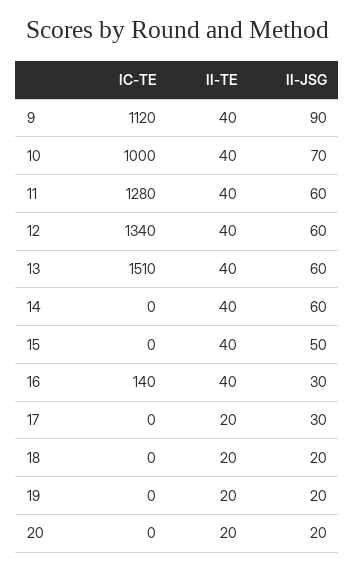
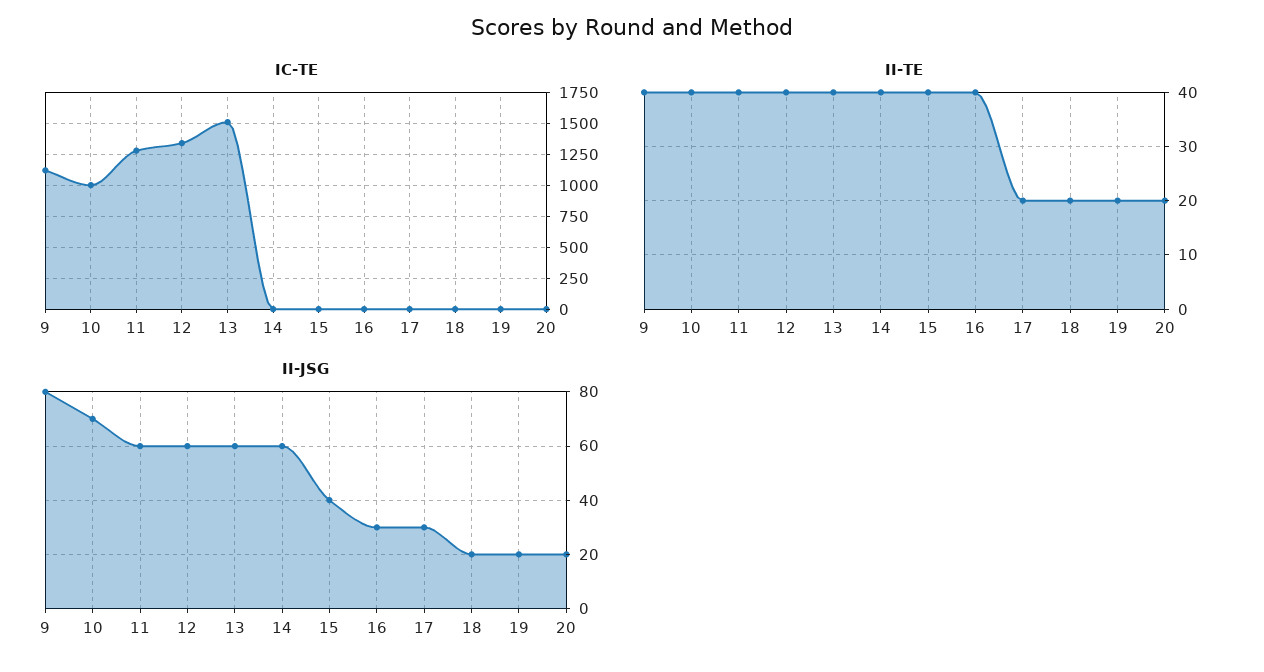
  {
    "IC-TE": {
      "9": 1120,
      "10": 1000,
      "11": 1280,
      "12": 1340,
      "13": 1510,
      "14": 0,
      "15": 0,
-     "16": 140,
+     "16": 0,
      "17": 0,
      "18": 0,
      "19": 0,
      "20": 0
    },
    "II-TE": {
      "9": 40,
      "10": 40,
      "11": 40,
      "12": 40,
      "13": 40,
      "14": 40,
      "15": 40,
      "16": 40,
      "17": 20,
      "18": 20,
      "19": 20,
      "20": 20
    },
    "II-JSG": {
-     "9": 90,
+     "9": 80,
      "10": 70,
      "11": 60,
      "12": 60,
      "13": 60,
      "14": 60,
-     "15": 50,
+     "15": 40,
      "16": 30,
      "17": 30,
      "18": 20,
      "19": 20,
      "20": 20
    }
  }

